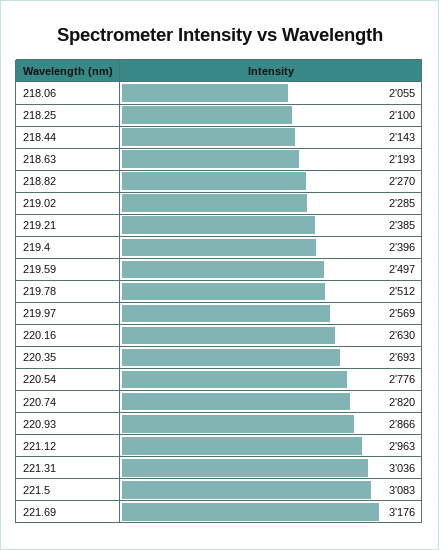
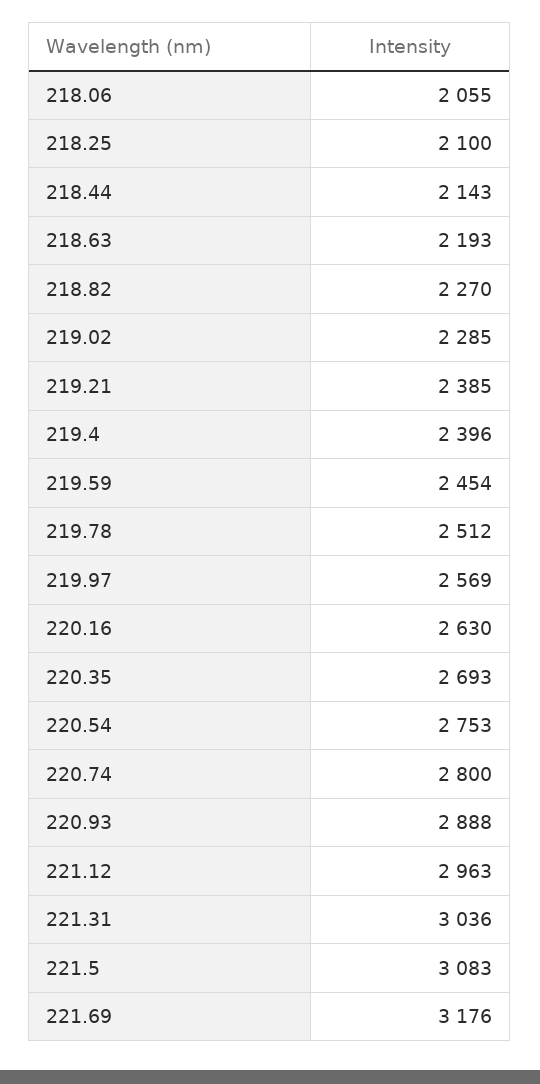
  {
    "218.06": 2055,
    "218.25": 2100,
    "218.44": 2143,
    "218.63": 2193,
    "218.82": 2270,
    "219.02": 2285,
    "219.21": 2385,
    "219.4": 2396,
-   "219.59": 2497,
+   "219.59": 2454,
    "219.78": 2512,
    "219.97": 2569,
    "220.16": 2630,
    "220.35": 2693,
-   "220.54": 2776,
+   "220.54": 2753,
-   "220.74": 2820,
+   "220.74": 2800,
-   "220.93": 2866,
+   "220.93": 2888,
    "221.12": 2963,
    "221.31": 3036,
    "221.5": 3083,
    "221.69": 3176
  }

